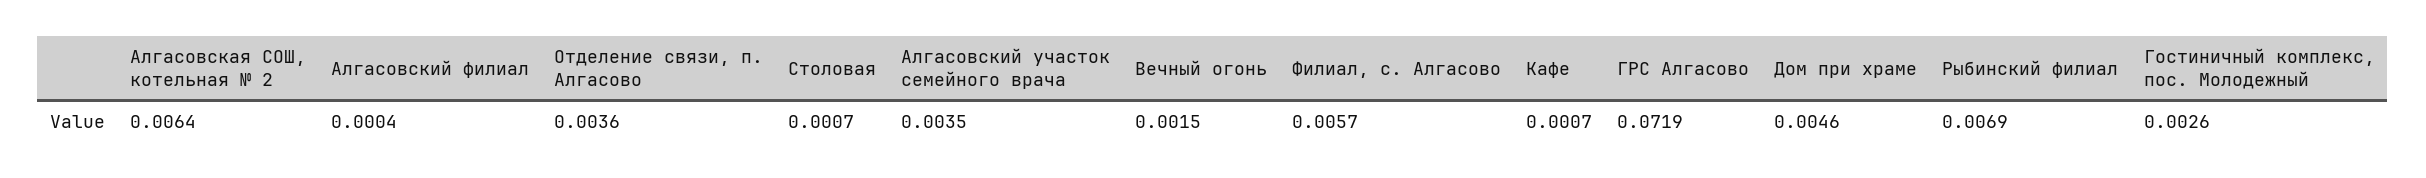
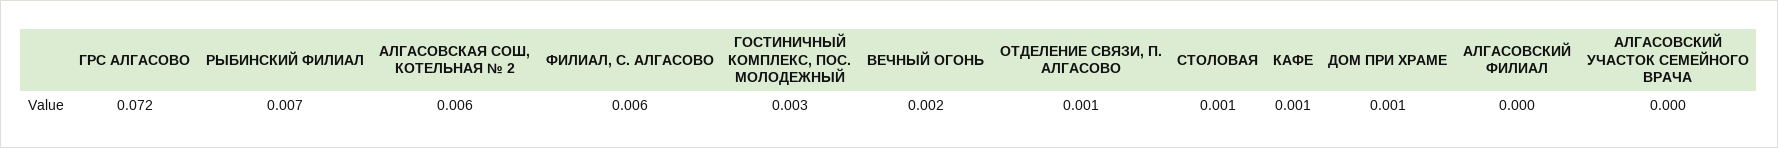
  {
    "Алгасовская СОШ, котельная № 2": 0.0064,
    "Алгасовский филиал": 0.0004,
-   "Отделение связи, п. Алгасово": 0.0036,
+   "Отделение связи, п. Алгасово": 0.001,
    "Столовая": 0.0007,
-   "Алгасовский участок семейного врача": 0.0035,
+   "Алгасовский участок семейного врача": 0,
    "Вечный огонь": 0.0015,
    "Филиал, с. Алгасово": 0.0057,
    "Кафе": 0.0007,
    "ГРС Алгасово": 0.0719,
-   "Дом при храме": 0.0046,
+   "Дом при храме": 0.001,
    "Рыбинский филиал": 0.0069,
    "Гостиничный комплекс, пос. Молодежный": 0.0026
  }

